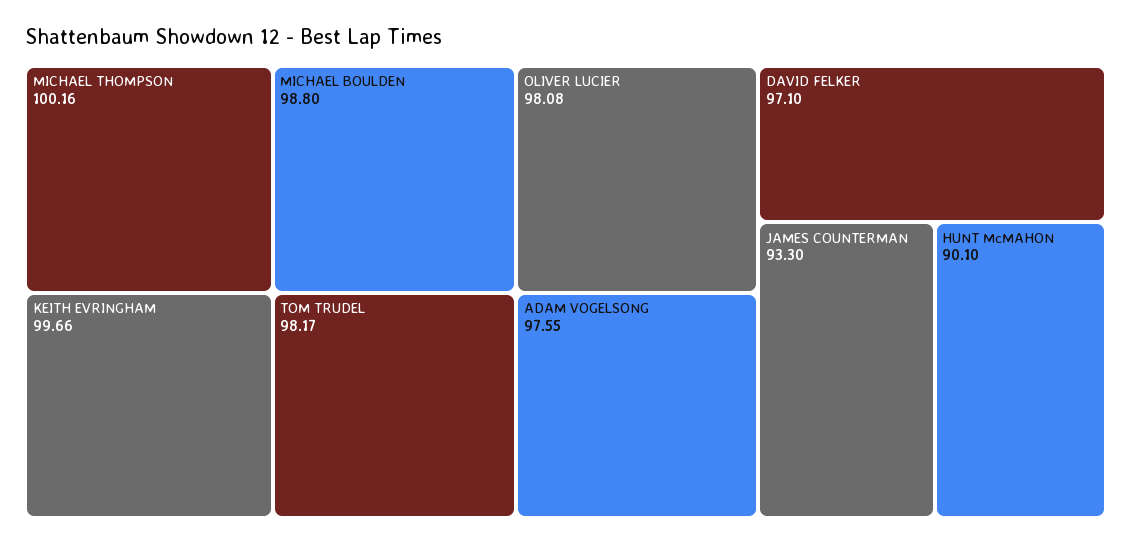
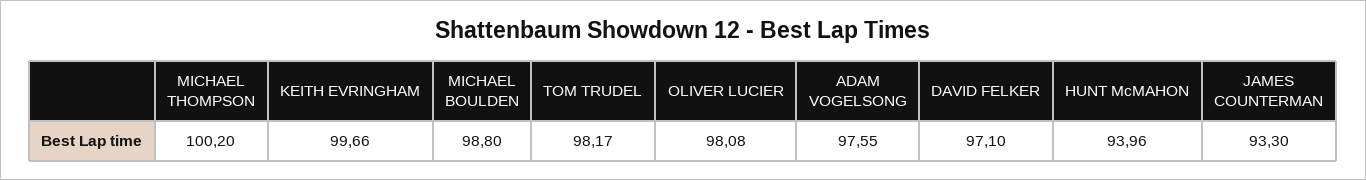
  {
-   "MICHAEL THOMPSON": 100.16,
+   "MICHAEL THOMPSON": 100.2,
    "KEITH EVRINGHAM": 99.66,
    "MICHAEL BOULDEN": 98.8,
    "TOM TRUDEL": 98.17,
    "OLIVER LUCIER": 98.08,
    "ADAM VOGELSONG": 97.55,
    "DAVID FELKER": 97.1,
    "JAMES COUNTERMAN": 93.3,
-   "HUNT McMAHON": 90.1
+   "HUNT McMAHON": 93.96
  }

